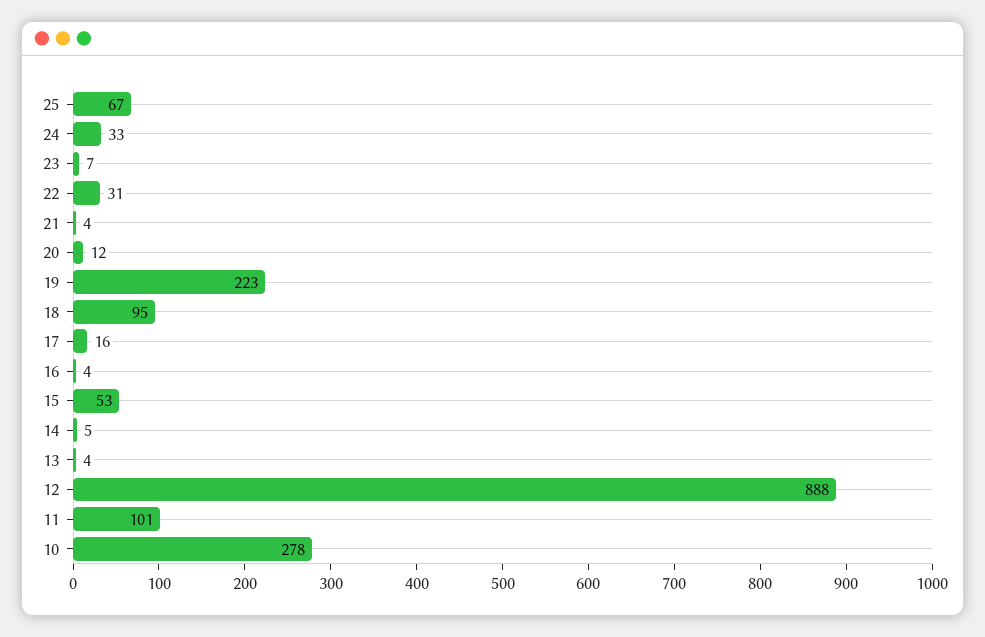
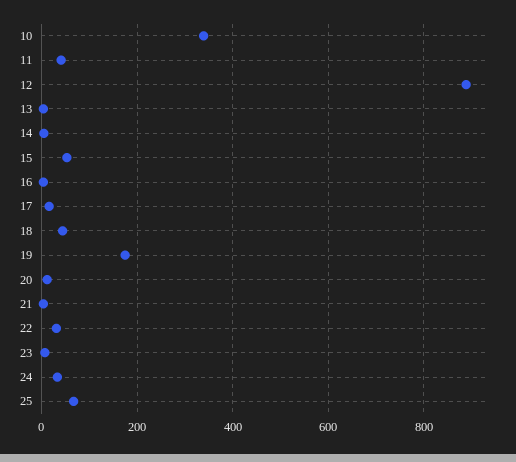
  {
    "25": 67,
    "24": 33,
    "23": 7,
    "22": 31,
    "21": 4,
    "20": 12,
-   "19": 223,
+   "19": 180,
-   "18": 95,
+   "18": 40,
    "17": 16,
    "16": 4,
    "15": 53,
    "14": 5,
    "13": 4,
    "12": 888,
-   "11": 101,
+   "11": 40,
-   "10": 278
+   "10": 340
  }

